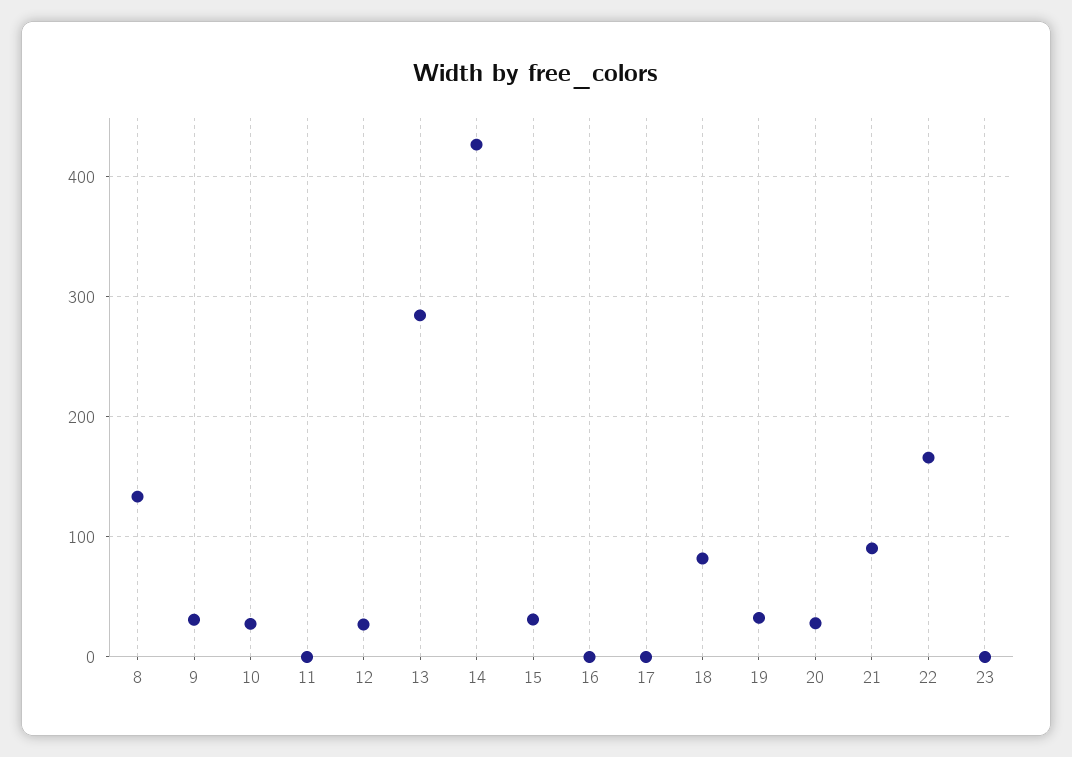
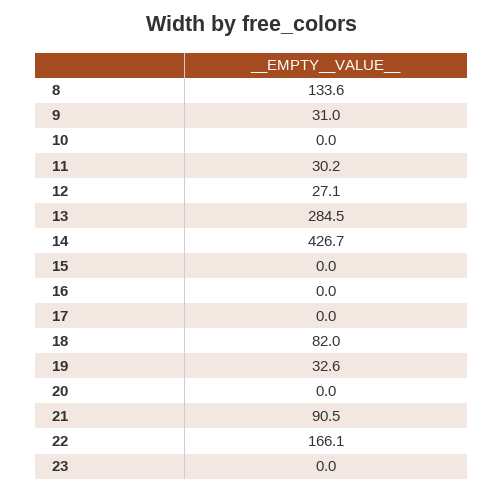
  {
    "8": 133.6,
    "9": 31,
-   "10": 30,
+   "10": 0,
-   "11": 0,
+   "11": 30.2,
    "12": 27.1,
    "13": 284.5,
    "14": 426.7,
-   "15": 30,
+   "15": 0,
    "16": 0,
    "17": 0,
    "18": 82,
    "19": 32.6,
-   "20": 30,
+   "20": 0,
    "21": 90.5,
    "22": 166.1,
    "23": 0
  }

